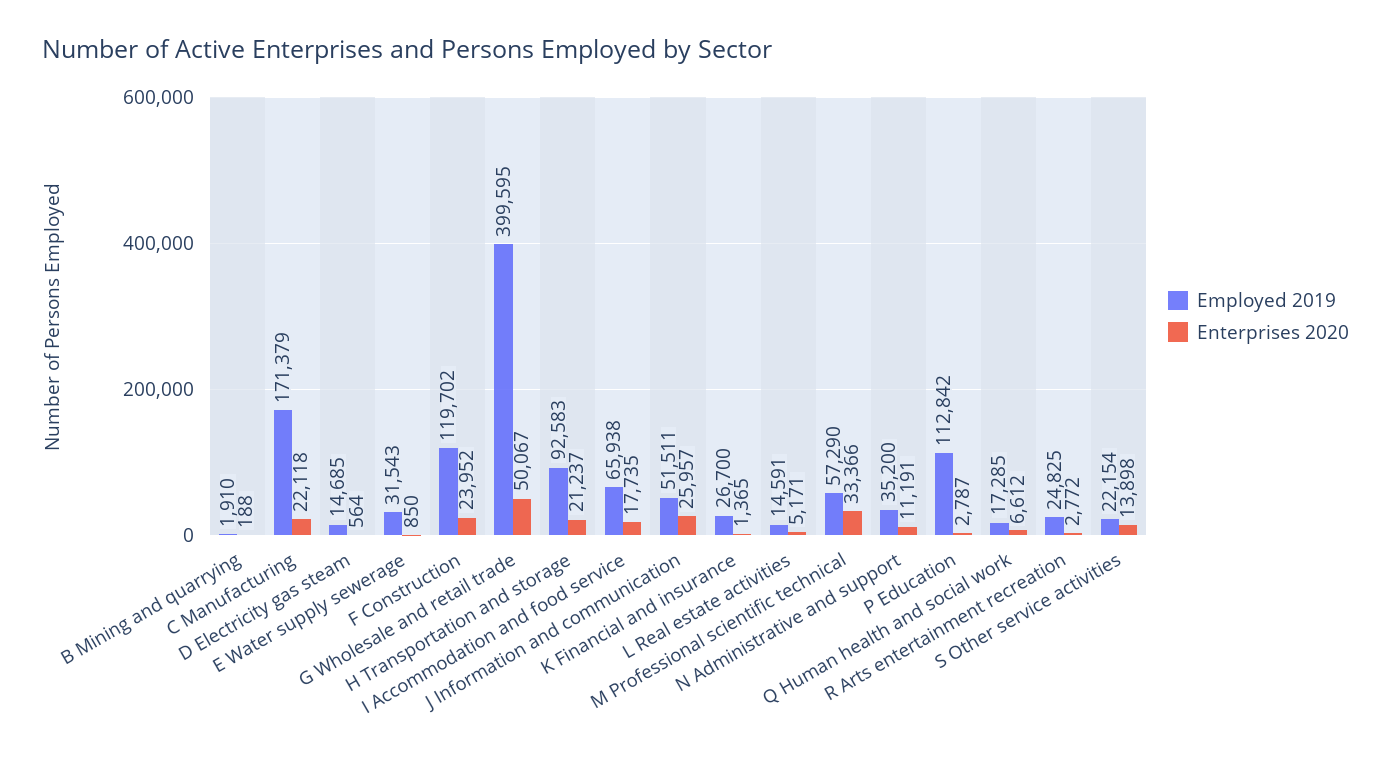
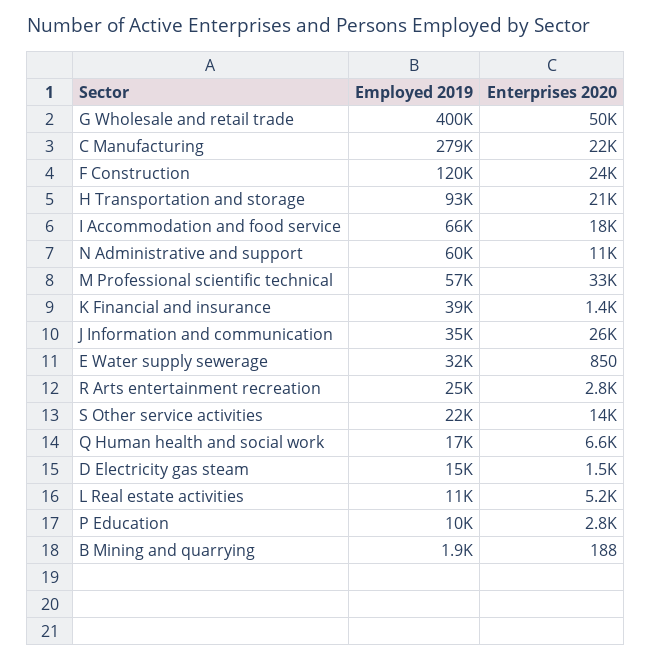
  {
    "Employed 2019": {
      "B Mining and quarrying": 1910,
-     "C Manufacturing": 171379,
+     "C Manufacturing": 279000,
      "D Electricity gas steam": 14685,
      "E Water supply sewerage": 31543,
      "F Construction": 119702,
      "G Wholesale and retail trade": 399595,
      "H Transportation and storage": 92583,
      "I Accommodation and food service": 65938,
-     "J Information and communication": 51511,
+     "J Information and communication": 35000,
-     "K Financial and insurance": 26700,
+     "K Financial and insurance": 39000,
-     "L Real estate activities": 14591,
+     "L Real estate activities": 11000,
      "M Professional scientific technical": 57290,
-     "N Administrative and support": 35200,
+     "N Administrative and support": 60000,
-     "P Education": 112842,
+     "P Education": 10000,
      "Q Human health and social work": 17285,
      "R Arts entertainment recreation": 24825,
      "S Other service activities": 22154
    },
    "Enterprises 2020": {
      "B Mining and quarrying": 188,
      "C Manufacturing": 22118,
-     "D Electricity gas steam": 564,
+     "D Electricity gas steam": 1500,
      "E Water supply sewerage": 850,
      "F Construction": 23952,
      "G Wholesale and retail trade": 50067,
      "H Transportation and storage": 21237,
      "I Accommodation and food service": 17735,
      "J Information and communication": 25957,
      "K Financial and insurance": 1365,
      "L Real estate activities": 5171,
      "M Professional scientific technical": 33366,
      "N Administrative and support": 11191,
      "P Education": 2787,
      "Q Human health and social work": 6612,
      "R Arts entertainment recreation": 2772,
      "S Other service activities": 13898
    }
  }

